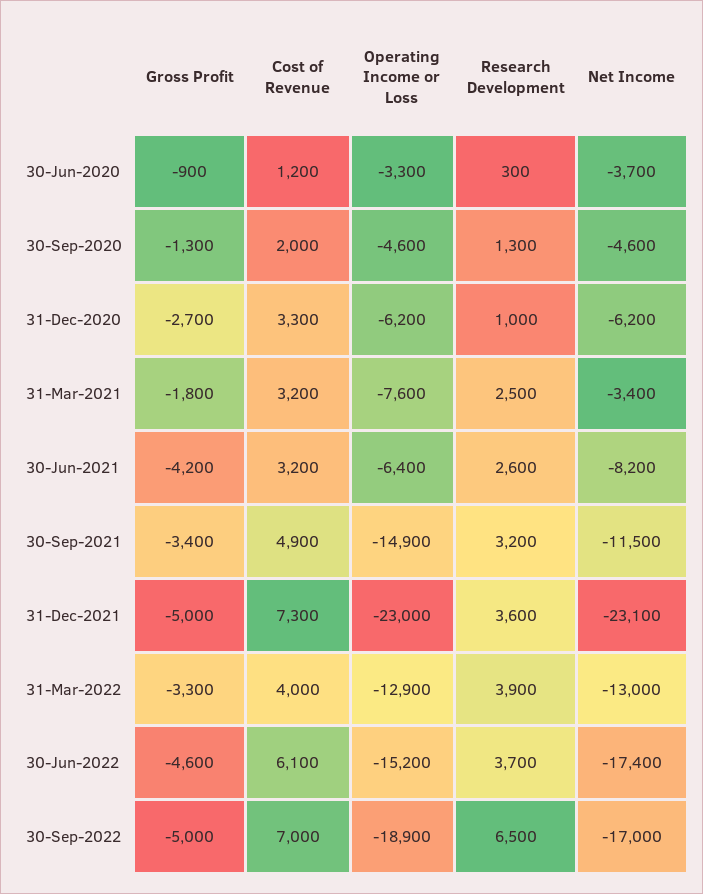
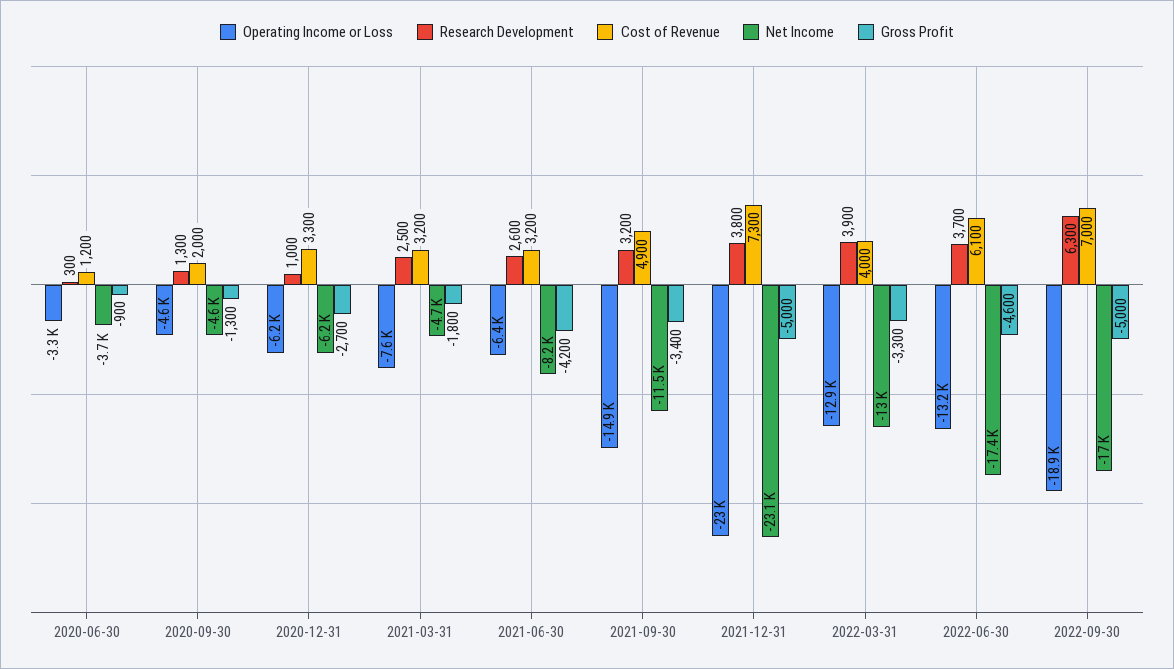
  {
    "Gross Profit": {
      "30-Jun-2020": -900,
      "30-Sep-2020": -1300,
      "31-Dec-2020": -2700,
      "31-Mar-2021": -1800,
      "30-Jun-2021": -4200,
      "30-Sep-2021": -3400,
      "31-Dec-2021": -5000,
      "31-Mar-2022": -3300,
      "30-Jun-2022": -4600,
      "30-Sep-2022": -5000
    },
    "Cost of Revenue": {
      "30-Jun-2020": 1200,
      "30-Sep-2020": 2000,
      "31-Dec-2020": 3300,
      "31-Mar-2021": 3200,
      "30-Jun-2021": 3200,
      "30-Sep-2021": 4900,
      "31-Dec-2021": 7300,
      "31-Mar-2022": 4000,
      "30-Jun-2022": 6100,
      "30-Sep-2022": 7000
    },
    "Operating Income or Loss": {
      "30-Jun-2020": -3300,
      "30-Sep-2020": -4600,
      "31-Dec-2020": -6200,
      "31-Mar-2021": -7600,
      "30-Jun-2021": -6400,
      "30-Sep-2021": -14900,
      "31-Dec-2021": -23000,
      "31-Mar-2022": -12900,
-     "30-Jun-2022": -15200,
+     "30-Jun-2022": -13200,
      "30-Sep-2022": -18900
    },
    "Research Development": {
      "30-Jun-2020": 300,
      "30-Sep-2020": 1300,
      "31-Dec-2020": 1000,
      "31-Mar-2021": 2500,
      "30-Jun-2021": 2600,
      "30-Sep-2021": 3200,
-     "31-Dec-2021": 3600,
+     "31-Dec-2021": 3800,
      "31-Mar-2022": 3900,
      "30-Jun-2022": 3700,
-     "30-Sep-2022": 6500
+     "30-Sep-2022": 6300
    },
    "Net Income": {
      "30-Jun-2020": -3700,
      "30-Sep-2020": -4600,
      "31-Dec-2020": -6200,
-     "31-Mar-2021": -3400,
+     "31-Mar-2021": -4700,
      "30-Jun-2021": -8200,
      "30-Sep-2021": -11500,
      "31-Dec-2021": -23100,
      "31-Mar-2022": -13000,
      "30-Jun-2022": -17400,
      "30-Sep-2022": -17000
    }
  }

